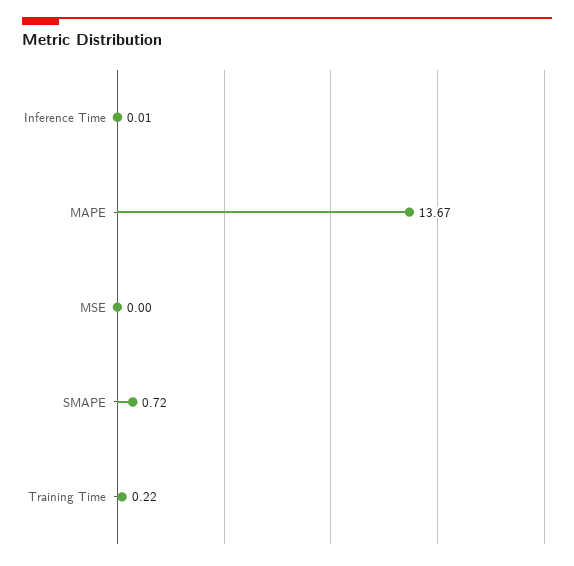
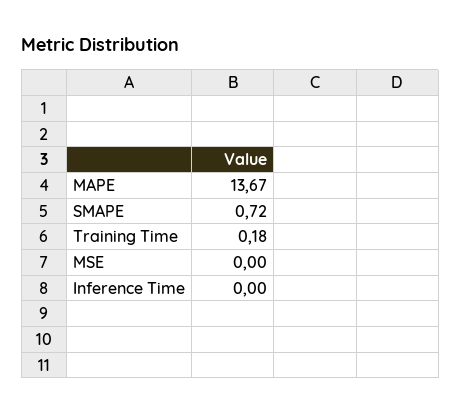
  {
-   "Inference Time": 0.01,
+   "Inference Time": 0,
    "MAPE": 13.67,
    "MSE": 0,
    "SMAPE": 0.72,
-   "Training Time": 0.22
+   "Training Time": 0.18
  }

